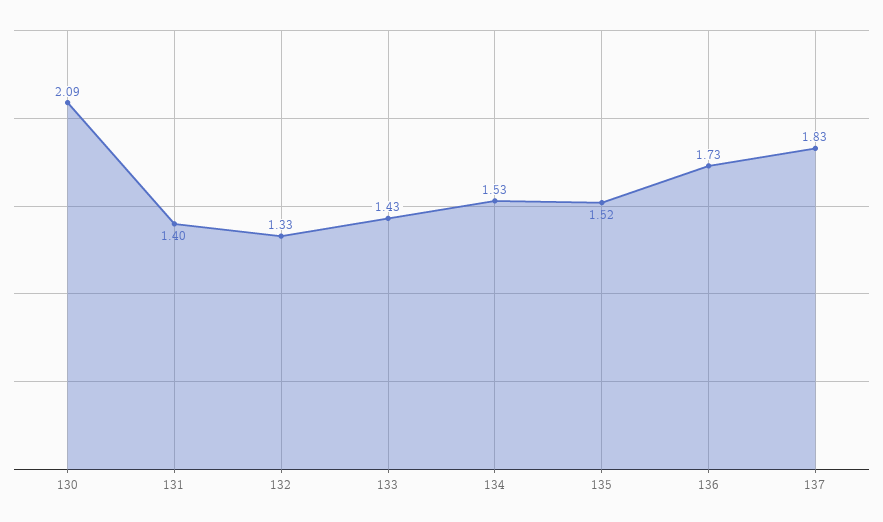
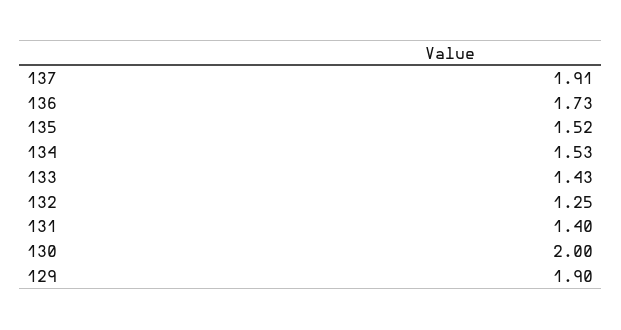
  {
-   "130": 2.09,
+   "130": 2,
    "131": 1.4,
-   "132": 1.33,
+   "132": 1.25,
    "133": 1.43,
    "134": 1.53,
    "135": 1.52,
    "136": 1.73,
-   "137": 1.83
+   "137": 1.91,
+   "129": 1.9
  }

